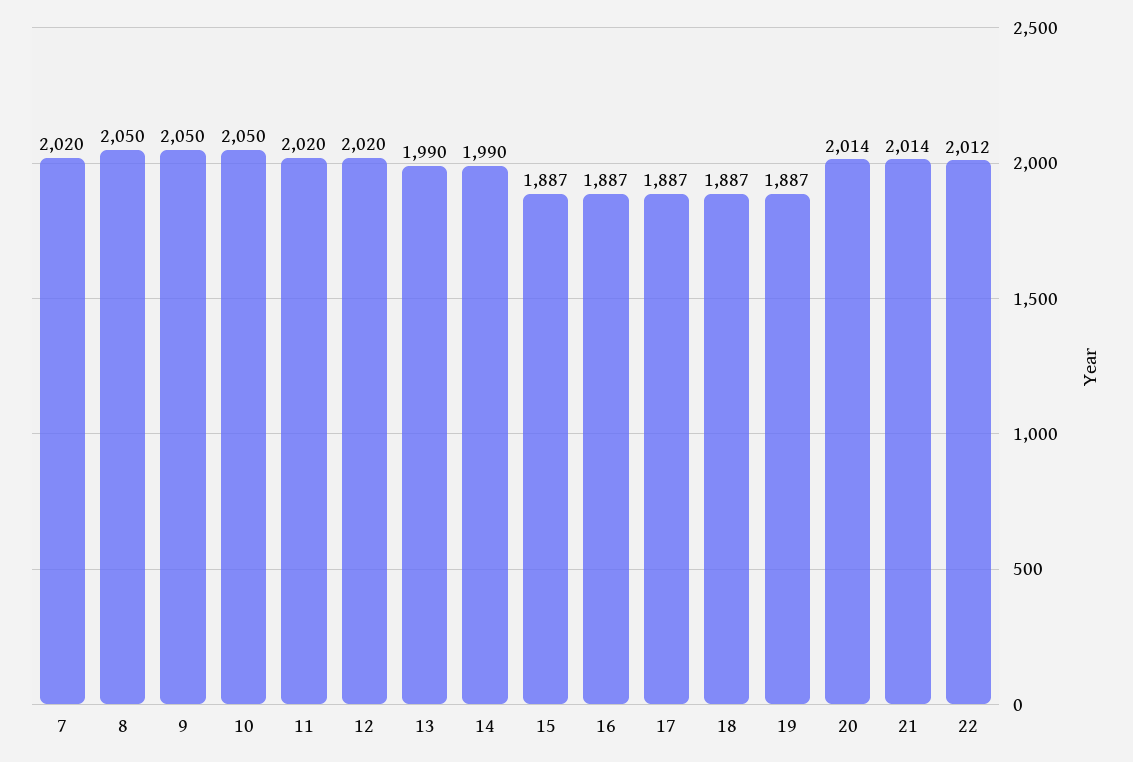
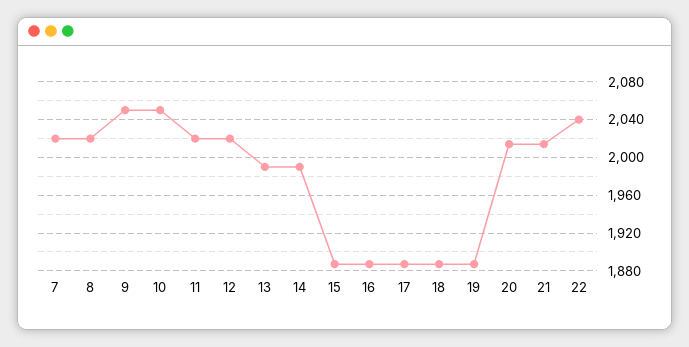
  {
    "7": 2020,
-   "8": 2050,
+   "8": 2020,
    "9": 2050,
    "10": 2050,
    "11": 2020,
    "12": 2020,
    "13": 1990,
    "14": 1990,
    "15": 1887,
    "16": 1887,
    "17": 1887,
    "18": 1887,
    "19": 1887,
    "20": 2014,
    "21": 2014,
-   "22": 2012
+   "22": 2040
  }

